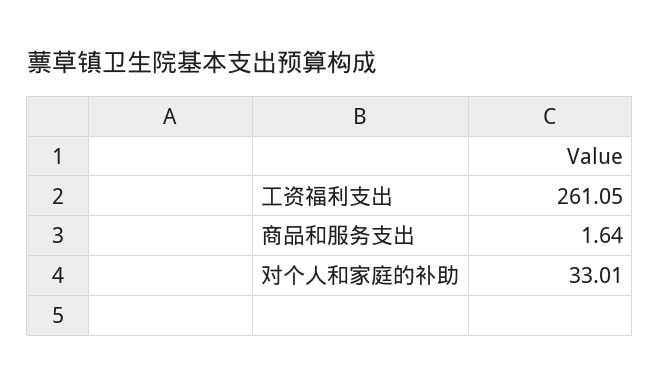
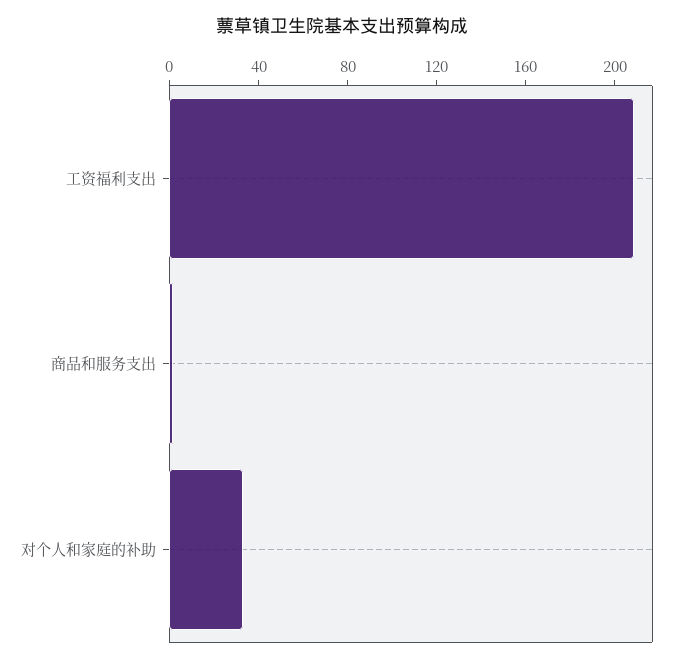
  {
-   "工资福利支出": 261.05,
+   "工资福利支出": 210,
    "商品和服务支出": 1.64,
    "对个人和家庭的补助": 33.01
  }

